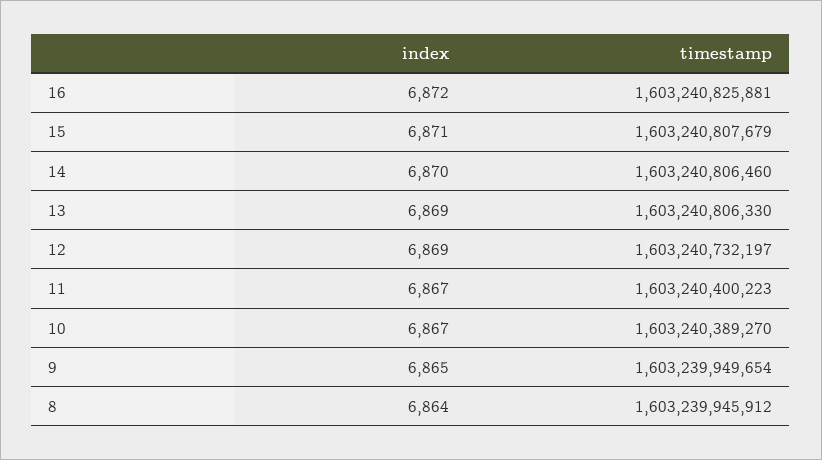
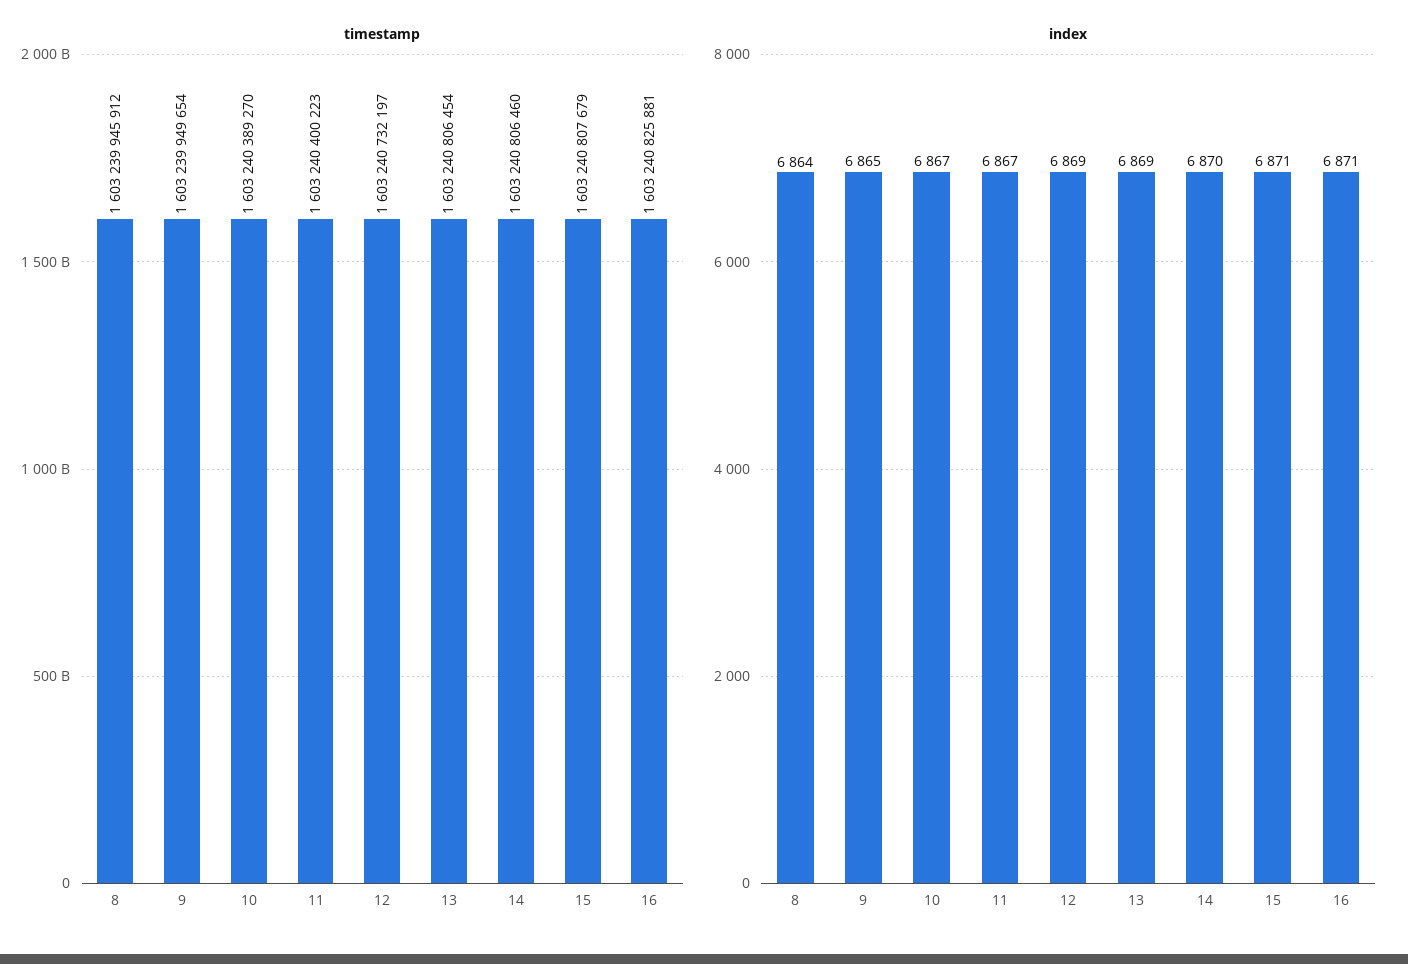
  {
    "index": {
-     "16": 6872,
+     "16": 6871,
      "15": 6871,
      "14": 6870,
      "13": 6869,
      "12": 6869,
      "11": 6867,
      "10": 6867,
      "9": 6865,
      "8": 6864
    },
    "timestamp": {
      "16": 1603240825881,
      "15": 1603240807679,
      "14": 1603240806460,
-     "13": 1603240806330,
+     "13": 1603240806454,
      "12": 1603240732197,
      "11": 1603240400223,
      "10": 1603240389270,
      "9": 1603239949654,
      "8": 1603239945912
    }
  }

